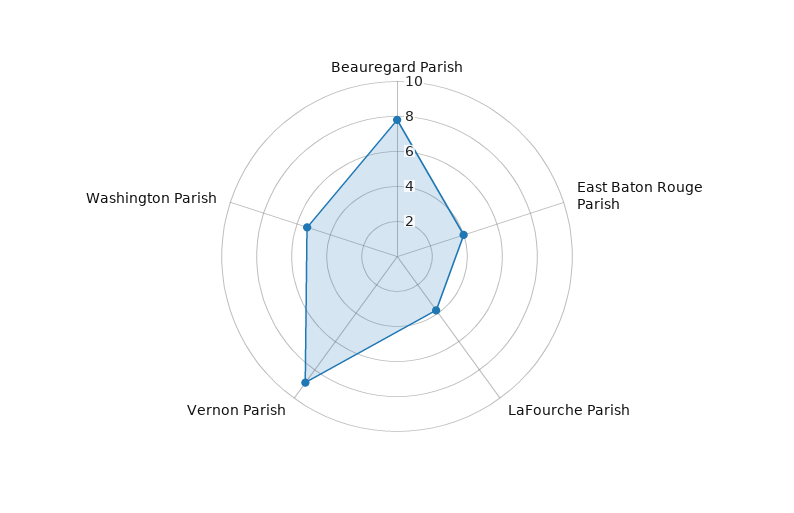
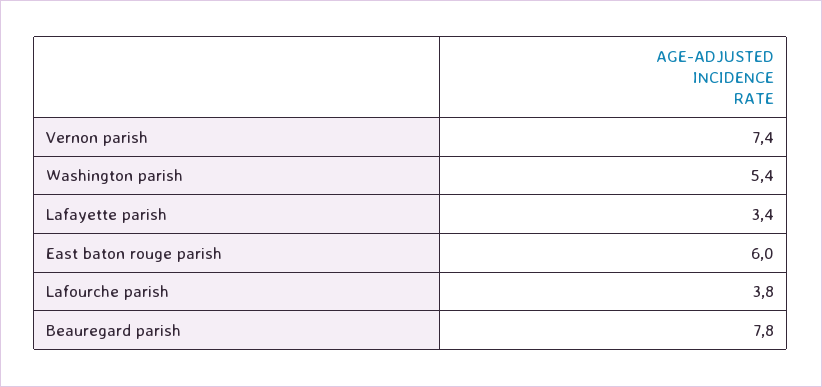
  {
    "Beauregard Parish": 7.8,
-   "East Baton Rouge Parish": 4,
+   "East Baton Rouge Parish": 6,
    "LaFourche Parish": 3.8,
-   "Vernon Parish": 9,
+   "Vernon Parish": 7.4,
-   "Washington Parish": 5.4
+   "Washington Parish": 5.4,
+   "Lafayette parish": 3.4
  }

